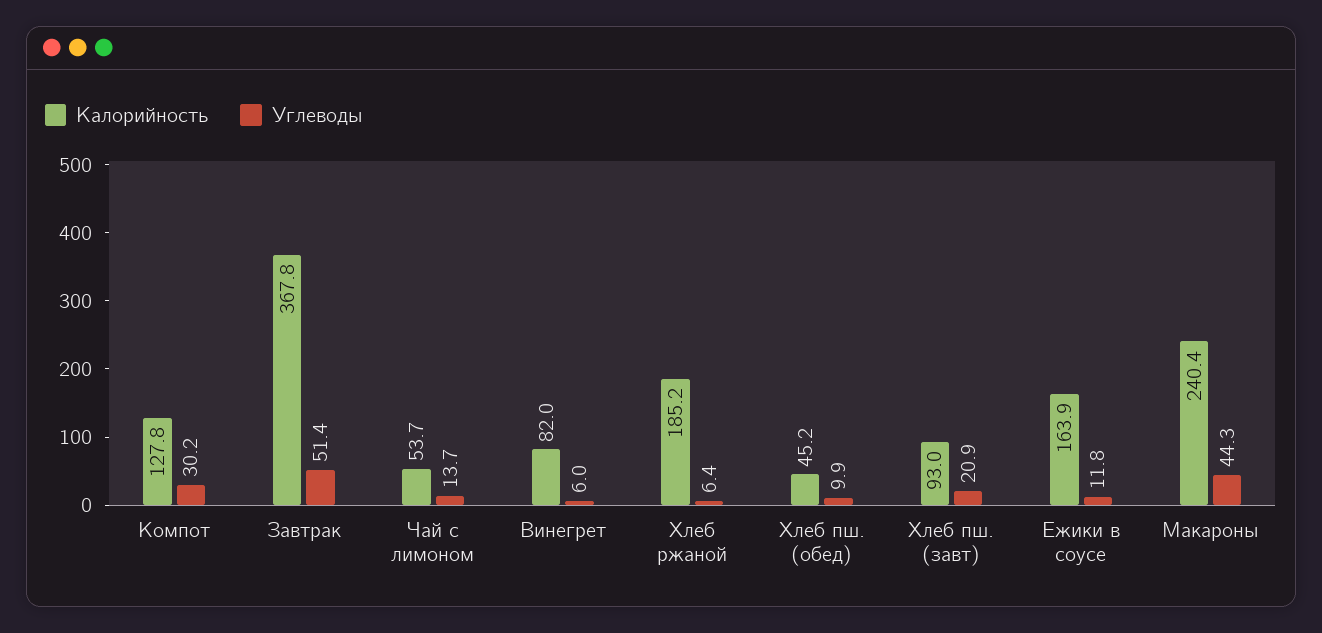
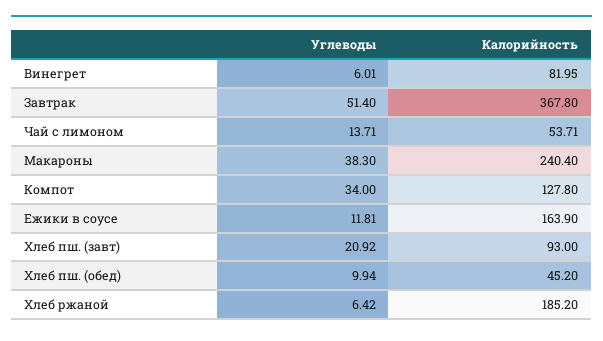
  {
    "Калорийность": {
      "Компот": 127.8,
      "Завтрак": 367.8,
      "Чай с лимоном": 53.71,
      "Винегрет": 81.95,
      "Хлеб ржаной": 185.2,
      "Хлеб пш. (обед)": 45.2,
      "Хлеб пш. (завт)": 93,
      "Ежики в соусе": 163.9,
      "Макароны": 240.4
    },
    "Углеводы": {
-     "Компот": 30.2,
+     "Компот": 34,
      "Завтрак": 51.4,
      "Чай с лимоном": 13.71,
      "Винегрет": 6.01,
      "Хлеб ржаной": 6.42,
      "Хлеб пш. (обед)": 9.94,
      "Хлеб пш. (завт)": 20.92,
      "Ежики в соусе": 11.81,
-     "Макароны": 44.3
+     "Макароны": 38.3
    }
  }

